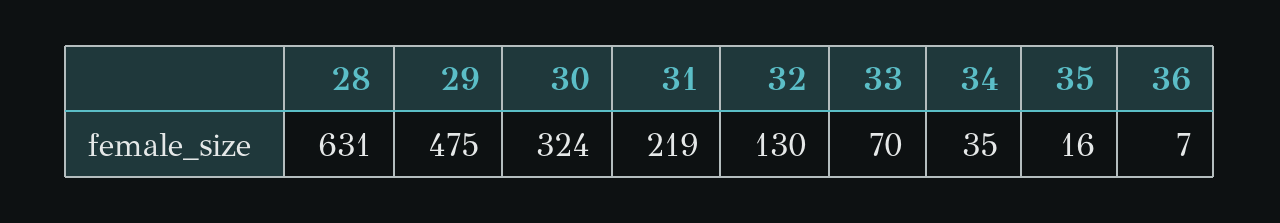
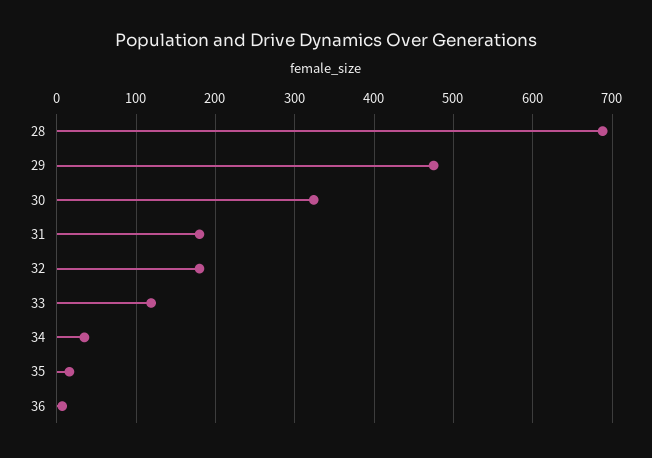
  {
-   "28": 631,
+   "28": 690,
    "29": 475,
    "30": 324,
-   "31": 219,
+   "31": 180,
-   "32": 130,
+   "32": 180,
-   "33": 70,
+   "33": 120,
    "34": 35,
    "35": 16,
    "36": 7
  }

